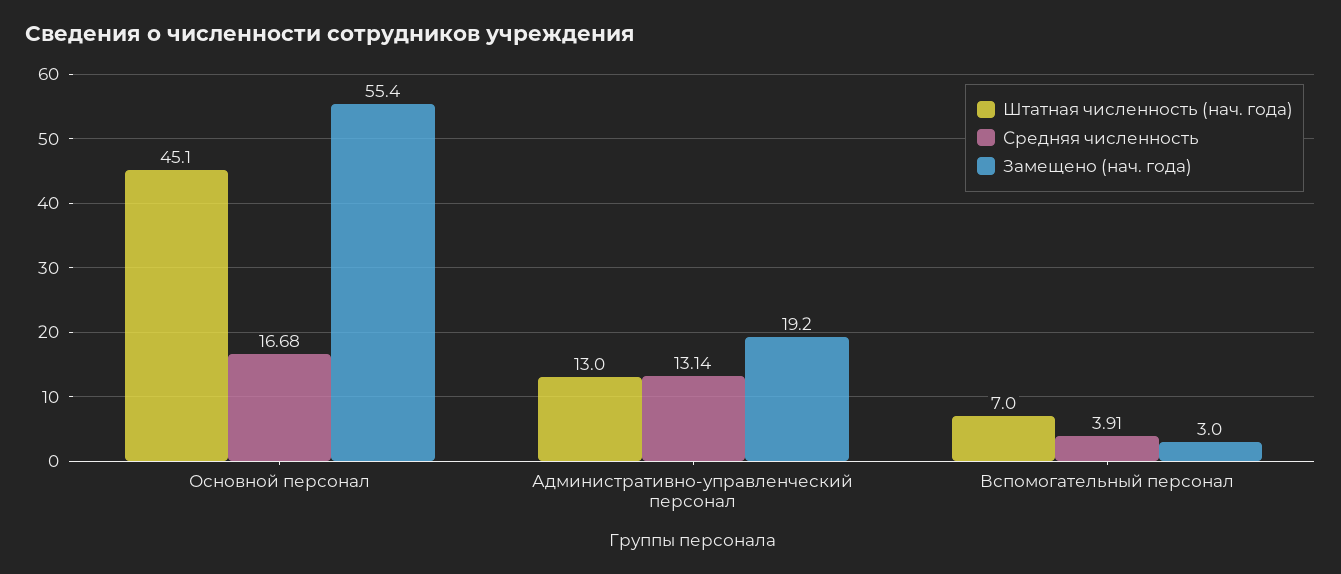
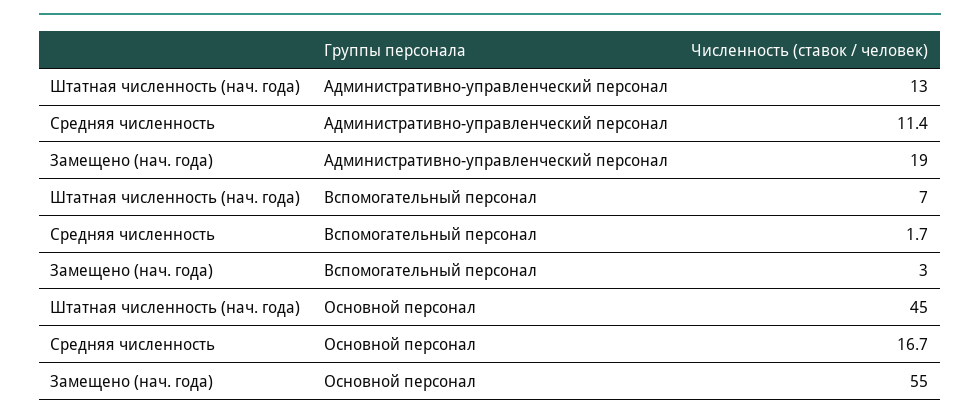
  {
    "Штатная численность (нач. года)": {
      "Основной персонал": 45.1,
      "Административно-управленческий персонал": 13,
      "Вспомогательный персонал": 7
    },
    "Средняя численность": {
      "Основной персонал": 16.68,
-     "Административно-управленческий персонал": 13.14,
+     "Административно-управленческий персонал": 11.4,
-     "Вспомогательный персонал": 3.91
+     "Вспомогательный персонал": 1.7
    },
    "Замещено (нач. года)": {
      "Основной персонал": 55.4,
      "Административно-управленческий персонал": 19.2,
      "Вспомогательный персонал": 3
    }
  }

